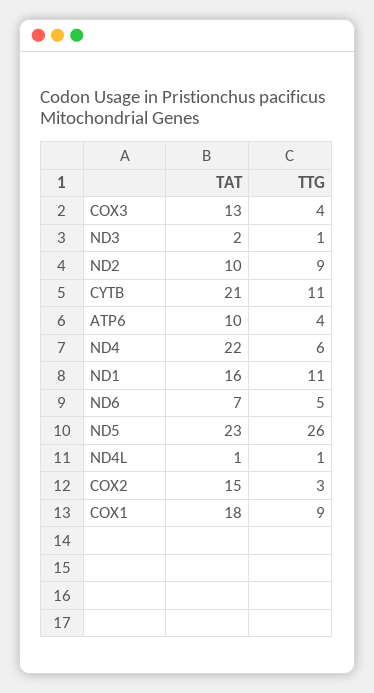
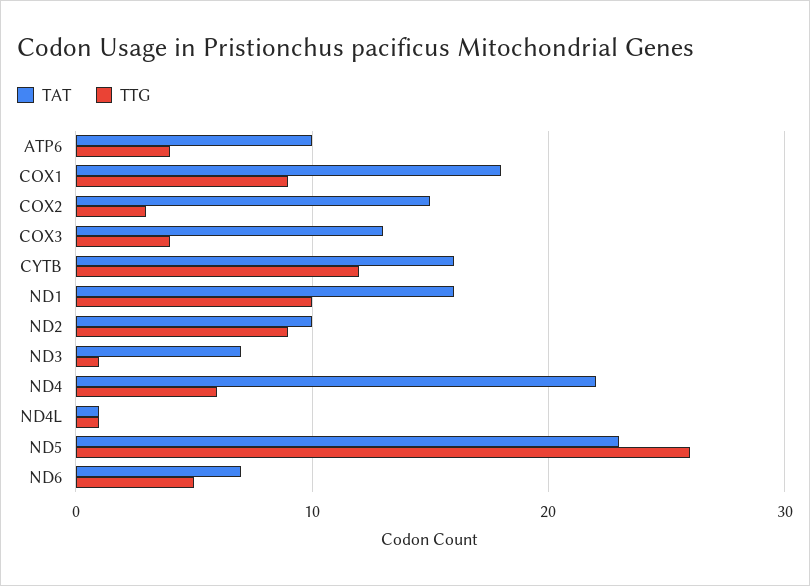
  {
    "TAT": {
      "COX3": 13,
-     "ND3": 2,
+     "ND3": 7,
      "ND2": 10,
-     "CYTB": 21,
+     "CYTB": 16,
      "ATP6": 10,
      "ND4": 22,
      "ND1": 16,
      "ND6": 7,
      "ND5": 23,
      "ND4L": 1,
      "COX2": 15,
      "COX1": 18
    },
    "TTG": {
      "COX3": 4,
      "ND3": 1,
      "ND2": 9,
-     "CYTB": 11,
+     "CYTB": 12,
      "ATP6": 4,
      "ND4": 6,
-     "ND1": 11,
+     "ND1": 10,
      "ND6": 5,
      "ND5": 26,
      "ND4L": 1,
      "COX2": 3,
      "COX1": 9
    }
  }

